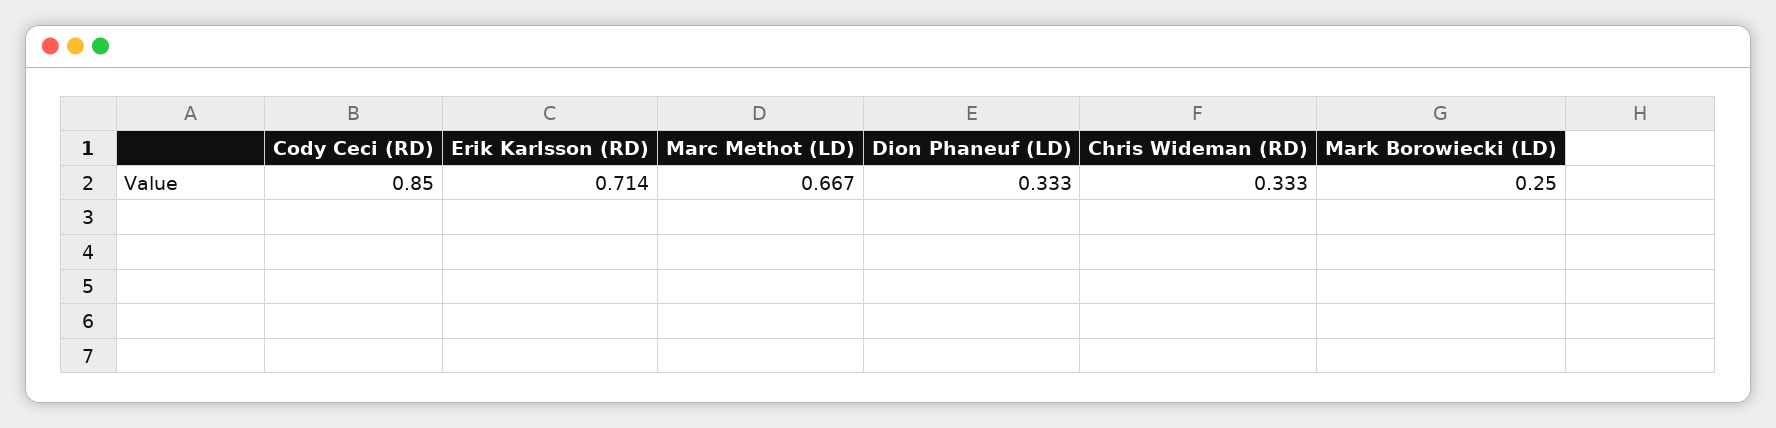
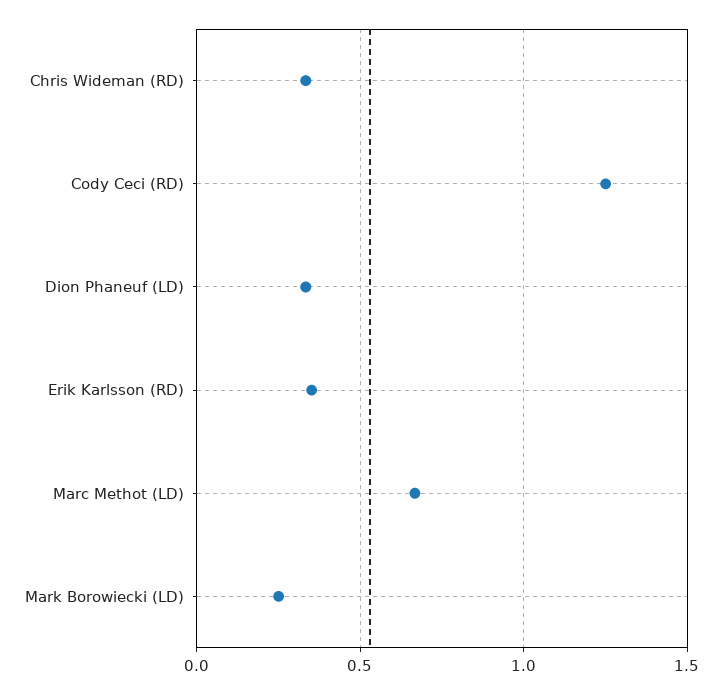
  {
-   "Cody Ceci (RD)": 0.85,
+   "Cody Ceci (RD)": 1.25,
-   "Erik Karlsson (RD)": 0.714,
+   "Erik Karlsson (RD)": 0.35,
    "Marc Methot (LD)": 0.667,
    "Dion Phaneuf (LD)": 0.333,
    "Chris Wideman (RD)": 0.333,
    "Mark Borowiecki (LD)": 0.25
  }

